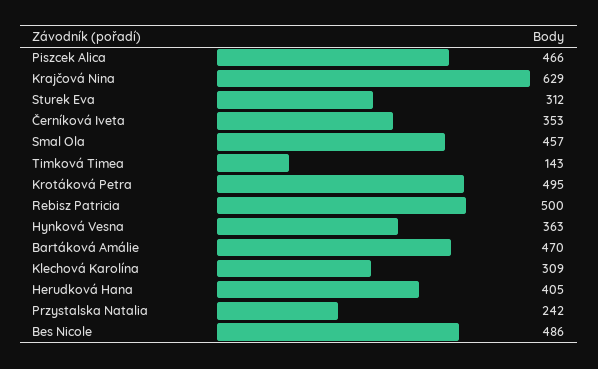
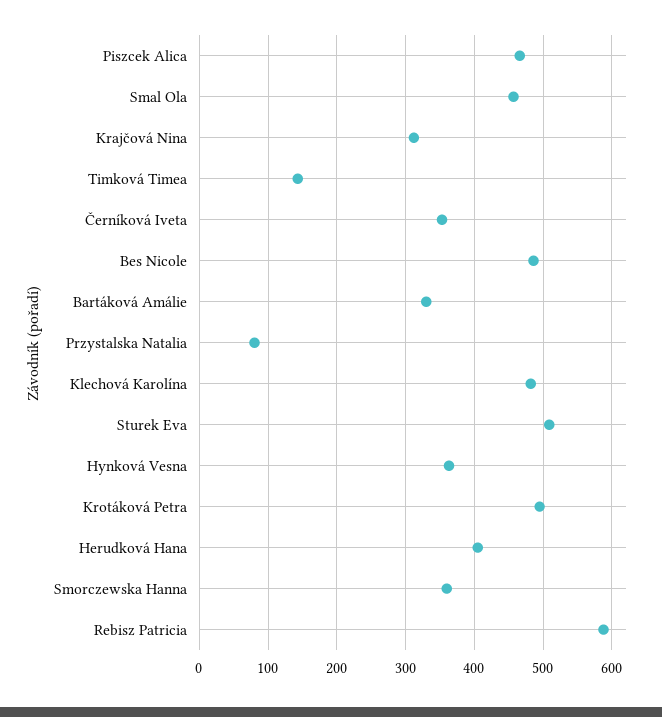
  {
    "Piszcek Alica": 466,
-   "Krajčová Nina": 629,
+   "Krajčová Nina": 310,
-   "Sturek Eva": 312,
+   "Sturek Eva": 510,
    "Černíková Iveta": 353,
    "Smal Ola": 457,
    "Timková Timea": 143,
    "Krotáková Petra": 495,
-   "Rebisz Patricia": 500,
+   "Rebisz Patricia": 590,
    "Hynková Vesna": 363,
-   "Bartáková Amálie": 470,
+   "Bartáková Amálie": 330,
-   "Klechová Karolína": 309,
+   "Klechová Karolína": 480,
    "Herudková Hana": 405,
-   "Przystalska Natalia": 242,
+   "Przystalska Natalia": 80,
-   "Bes Nicole": 486
+   "Bes Nicole": 486,
+   "Smorczewska Hanna": 360
  }

